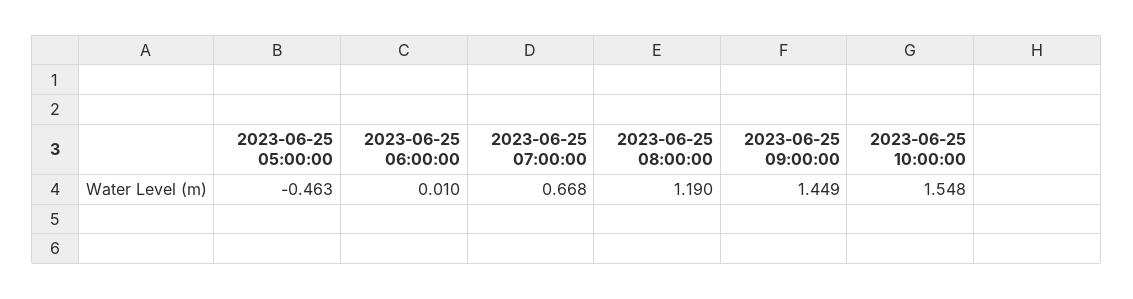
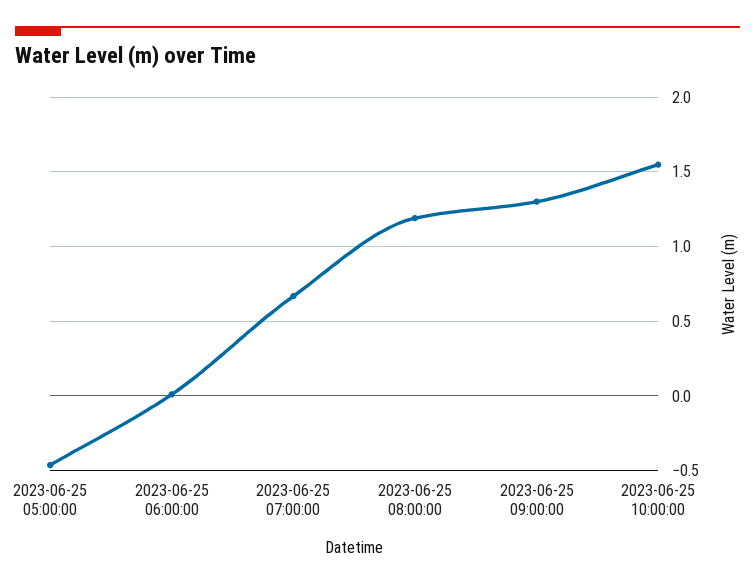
  {
    "2023-06-25 05:00:00": -0.463,
    "2023-06-25 06:00:00": 0.01,
    "2023-06-25 07:00:00": 0.668,
    "2023-06-25 08:00:00": 1.19,
-   "2023-06-25 09:00:00": 1.449,
+   "2023-06-25 09:00:00": 1.3,
    "2023-06-25 10:00:00": 1.548
  }

